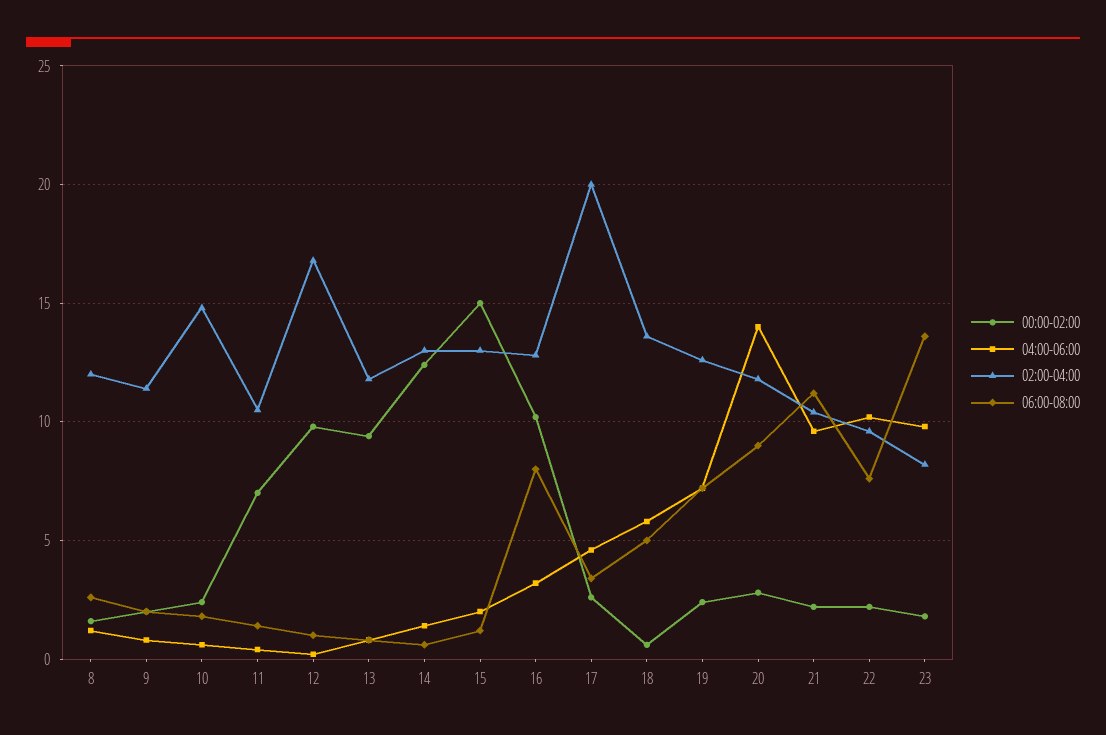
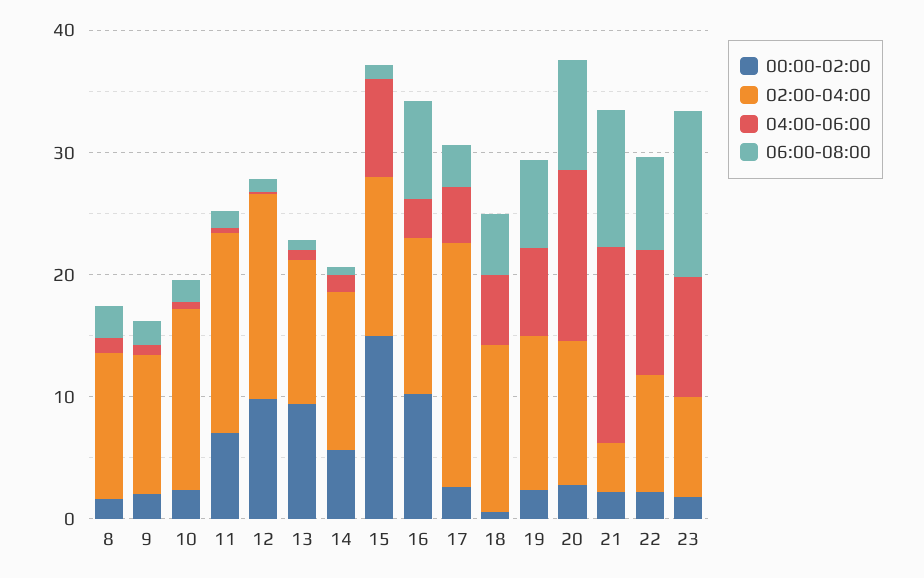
  {
    "00:00-02:00": {
      "8": 1.5,
      "9": 2,
      "10": 2.5,
      "11": 7,
      "12": 10,
      "13": 9.5,
-     "14": 12.5,
+     "14": 6,
      "15": 15,
      "16": 10,
      "17": 2.5,
      "18": 0.5,
      "19": 2.5,
      "20": 3,
      "21": 2,
      "22": 2,
      "23": 2
    },
    "04:00-06:00": {
      "8": 1,
      "9": 1,
      "10": 0.5,
      "11": 0.5,
      "12": 0,
      "13": 1,
      "14": 1.5,
-     "15": 2,
+     "15": 8,
      "16": 3,
      "17": 4.5,
      "18": 6,
      "19": 7,
      "20": 14,
-     "21": 9.5,
+     "21": 16,
      "22": 10,
      "23": 10
    },
    "02:00-04:00": {
      "8": 12,
      "9": 11.5,
      "10": 15,
-     "11": 10.5,
+     "11": 16,
      "12": 17,
      "13": 12,
      "14": 13,
      "15": 13,
      "16": 13,
      "17": 20,
      "18": 13.5,
      "19": 12.5,
      "20": 12,
-     "21": 10.5,
+     "21": 4,
      "22": 9.5,
      "23": 8
    },
    "06:00-08:00": {
      "8": 2.5,
      "9": 2,
      "10": 2,
      "11": 1.5,
      "12": 1,
      "13": 1,
      "14": 0.5,
      "15": 1,
      "16": 8,
      "17": 3.5,
      "18": 5,
      "19": 7,
      "20": 9,
      "21": 11,
      "22": 7.5,
      "23": 13.5
    }
  }

